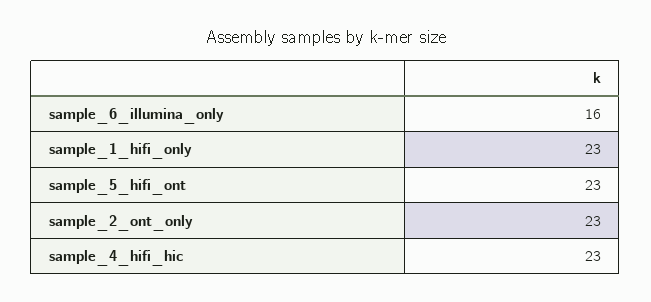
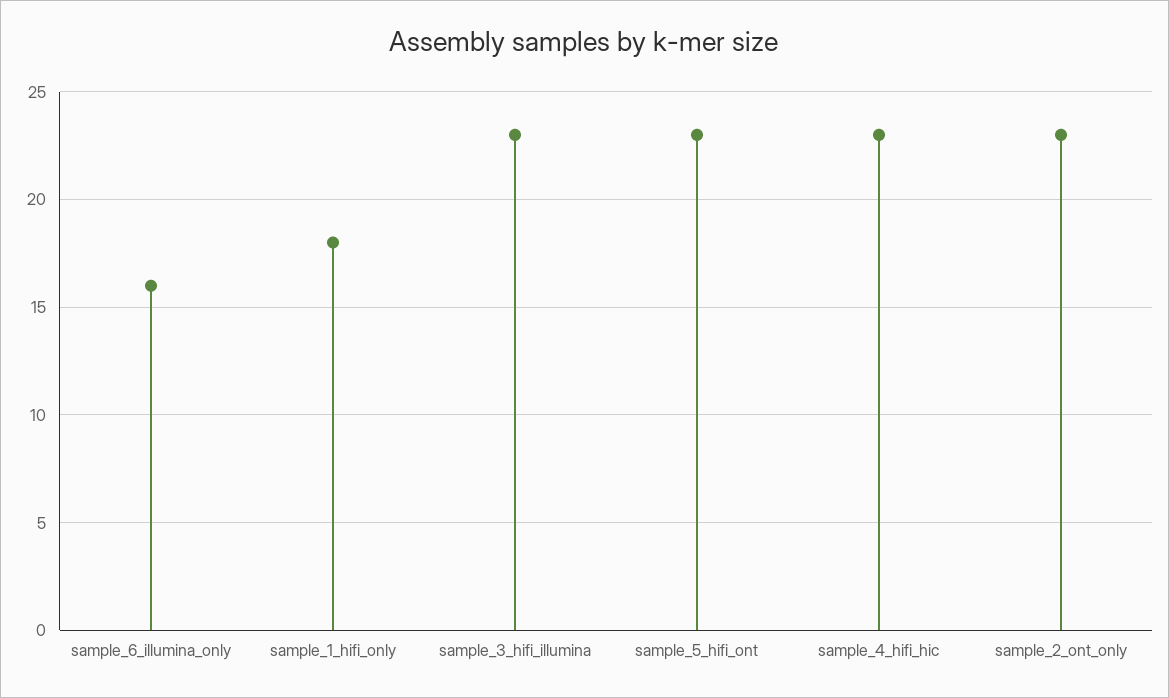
  {
    "sample_6_illumina_only": 16,
-   "sample_1_hifi_only": 23,
+   "sample_1_hifi_only": 18,
    "sample_5_hifi_ont": 23,
    "sample_2_ont_only": 23,
-   "sample_4_hifi_hic": 23
+   "sample_4_hifi_hic": 23,
+   "sample_3_hifi_illumina": 23
  }

